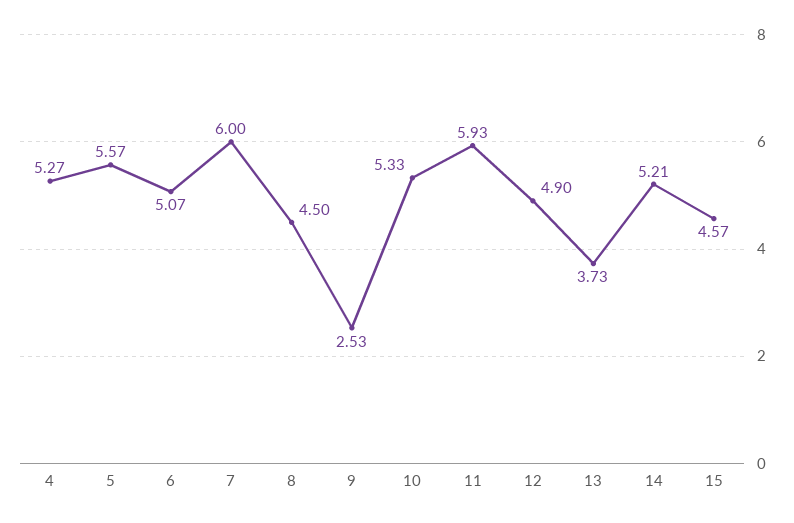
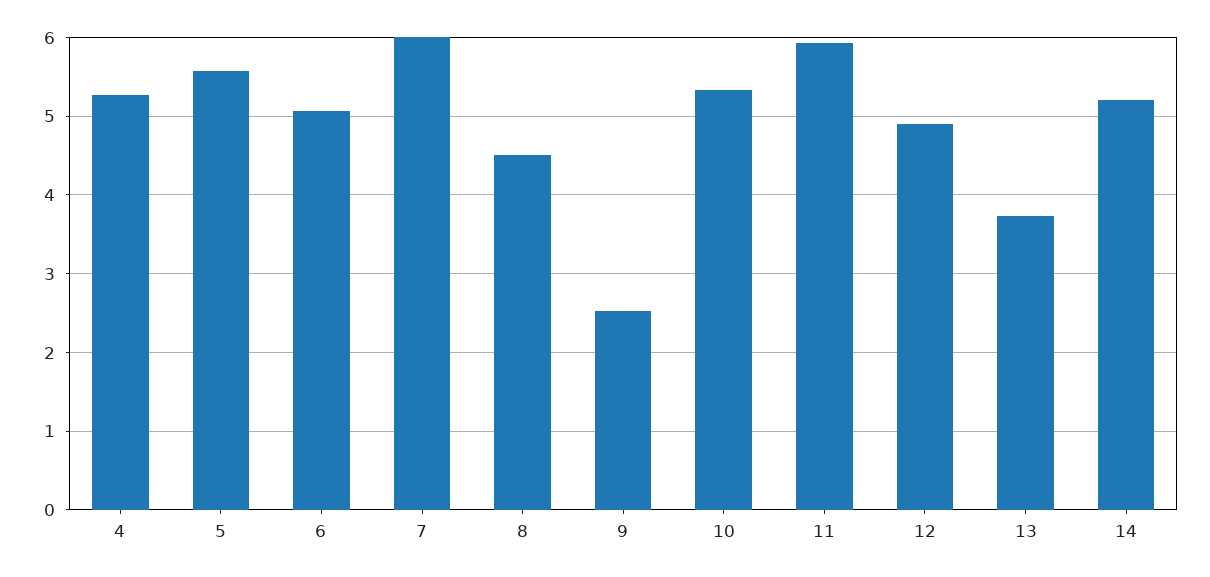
  {
    "4": 5.27,
    "5": 5.57,
    "6": 5.07,
    "7": 6,
    "8": 4.5,
    "9": 2.53,
    "10": 5.33,
    "11": 5.93,
    "12": 4.9,
    "13": 3.73,
-   "14": 5.21,
+   "14": 5.21
-   "15": 4.57
  }

